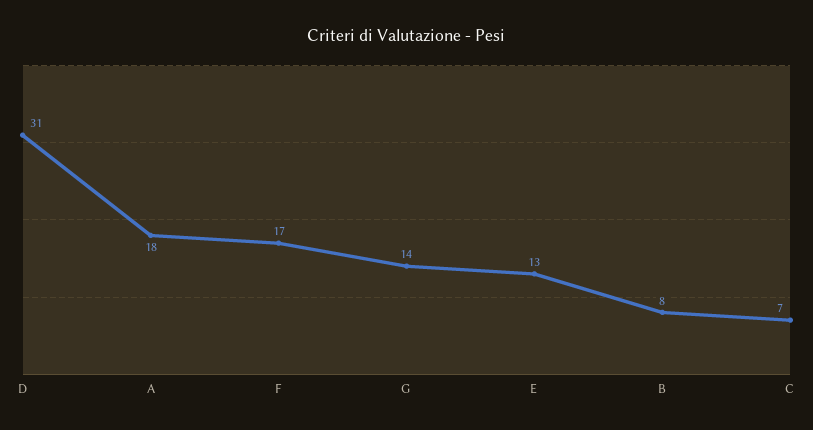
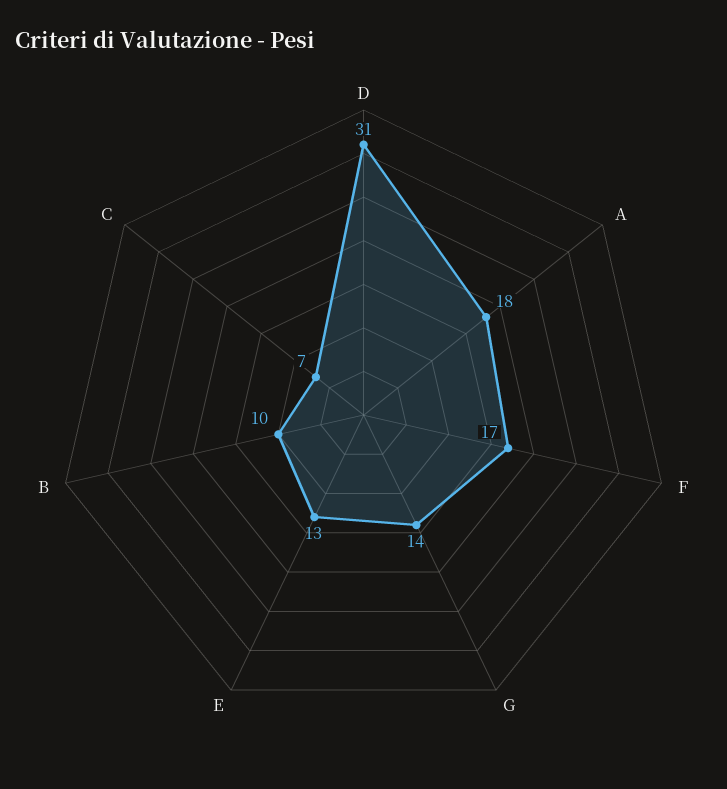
  {
    "D": 31,
    "A": 18,
    "F": 17,
    "G": 14,
    "E": 13,
-   "B": 8,
+   "B": 10,
    "C": 7
  }

